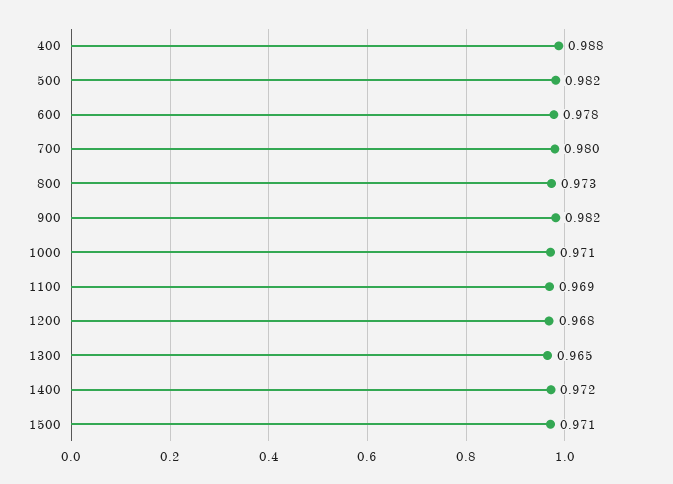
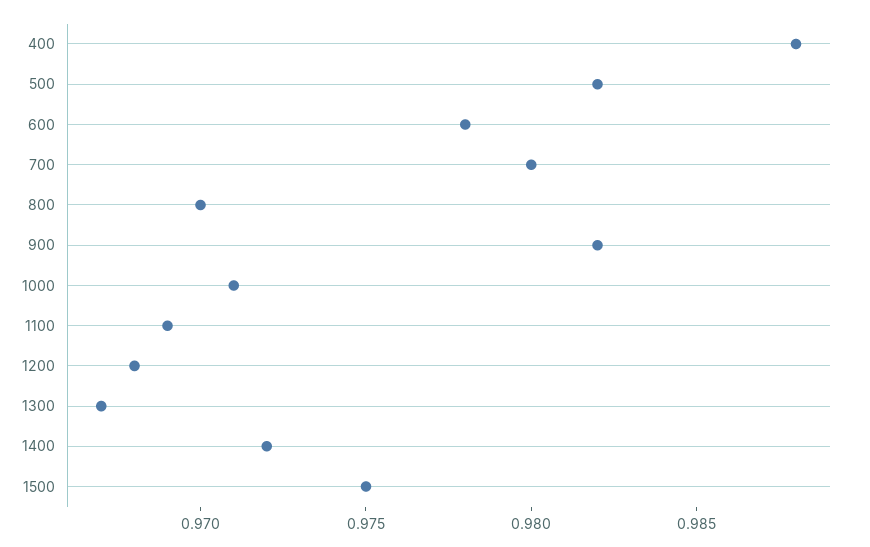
  {
    "400": 0.988,
    "500": 0.982,
    "600": 0.978,
    "700": 0.98,
-   "800": 0.973,
+   "800": 0.97,
    "900": 0.982,
    "1000": 0.971,
    "1100": 0.969,
    "1200": 0.968,
-   "1300": 0.965,
+   "1300": 0.967,
    "1400": 0.972,
-   "1500": 0.971
+   "1500": 0.975
  }

